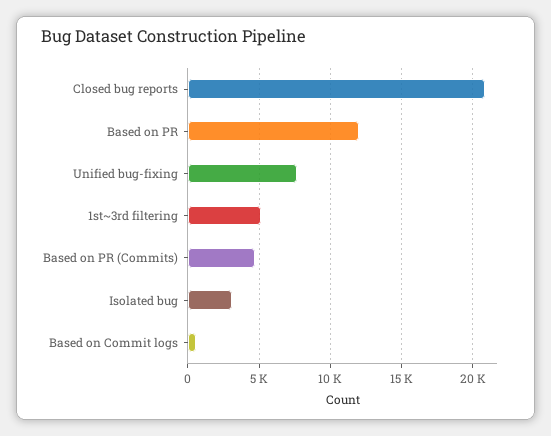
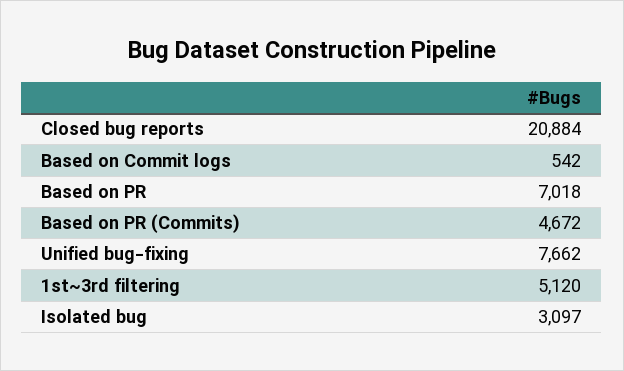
  {
    "Closed bug reports": 20884,
-   "Based on PR": 12000,
+   "Based on PR": 7018,
    "Unified bug-fixing": 7662,
    "1st~3rd filtering": 5120,
    "Based on PR (Commits)": 4672,
    "Isolated bug": 3097,
    "Based on Commit logs": 542
  }

